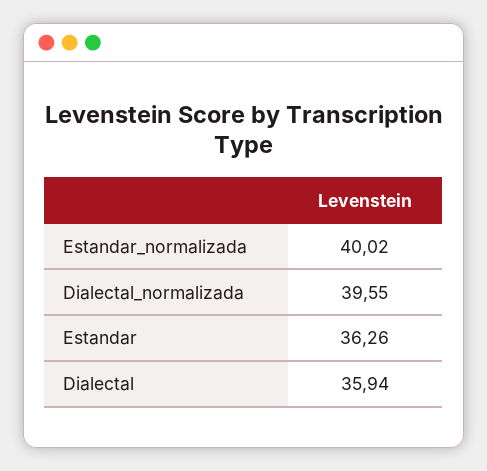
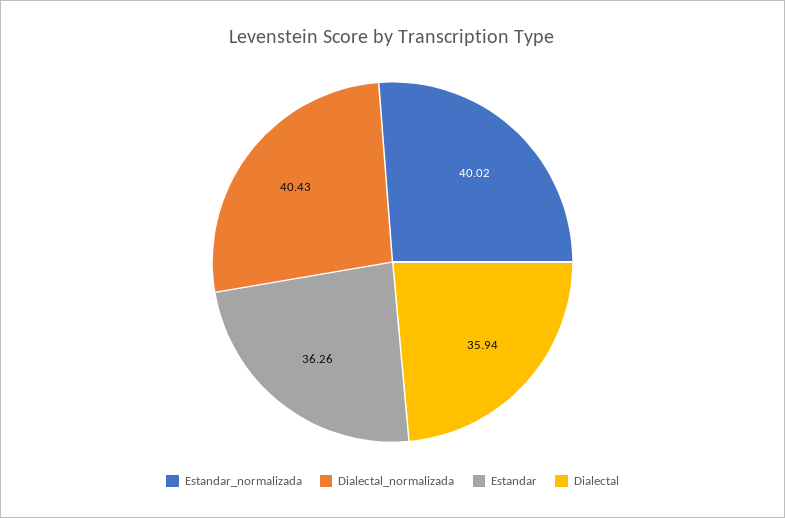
  {
    "Estandar_normalizada": 40.02,
-   "Dialectal_normalizada": 39.55,
+   "Dialectal_normalizada": 40.43,
    "Estandar": 36.26,
    "Dialectal": 35.94
  }

